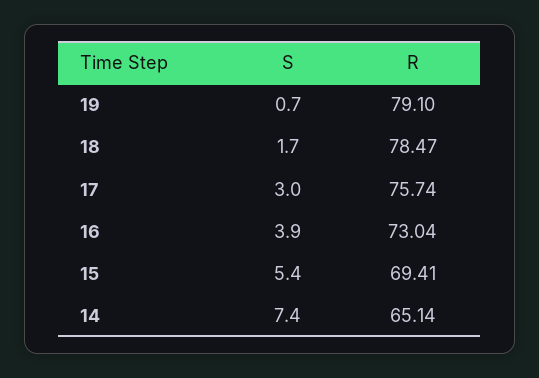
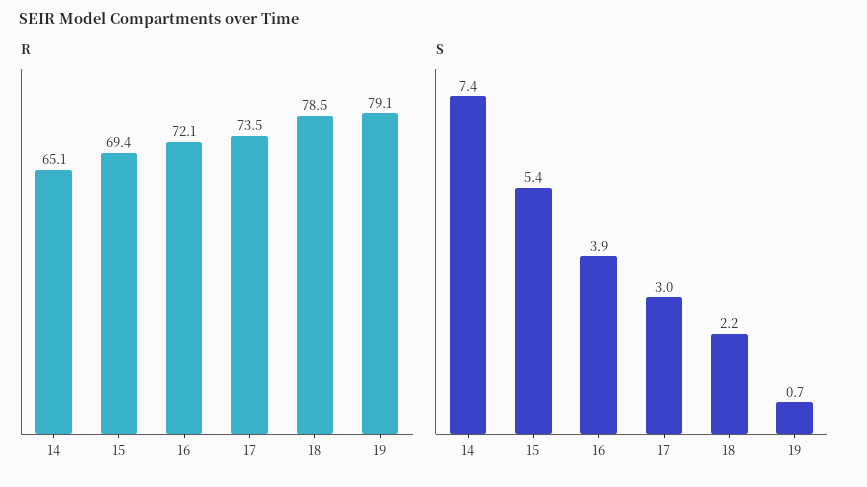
  {
    "S": {
      "19": 0.7,
-     "18": 1.7,
+     "18": 2.2,
      "17": 3,
      "16": 3.9,
      "15": 5.4,
      "14": 7.4
    },
    "R": {
      "19": 79.1,
      "18": 78.47,
-     "17": 75.74,
+     "17": 73.5,
-     "16": 73.04,
+     "16": 72.1,
      "15": 69.41,
      "14": 65.14
    }
  }

